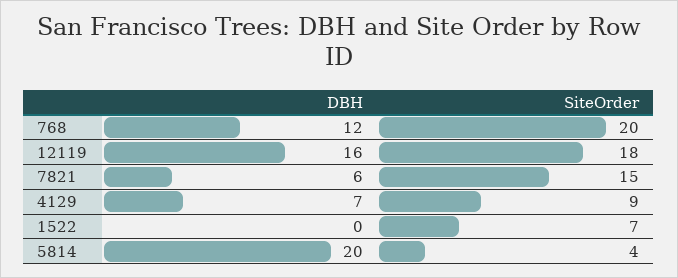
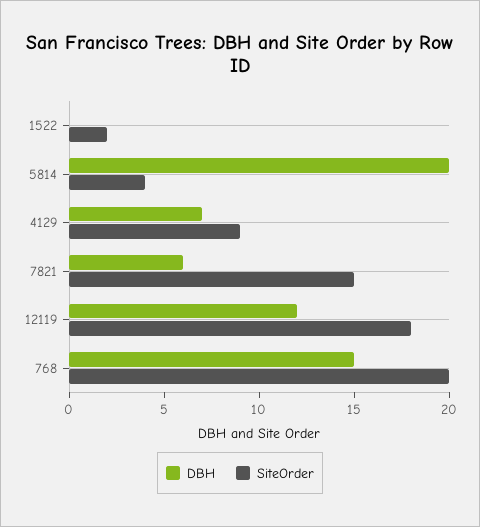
  {
    "DBH": {
-     "768": 12,
+     "768": 15,
-     "12119": 16,
+     "12119": 12,
      "7821": 6,
      "4129": 7,
      "1522": 0,
      "5814": 20
    },
    "SiteOrder": {
      "768": 20,
      "12119": 18,
      "7821": 15,
      "4129": 9,
-     "1522": 7,
+     "1522": 2,
      "5814": 4
    }
  }

